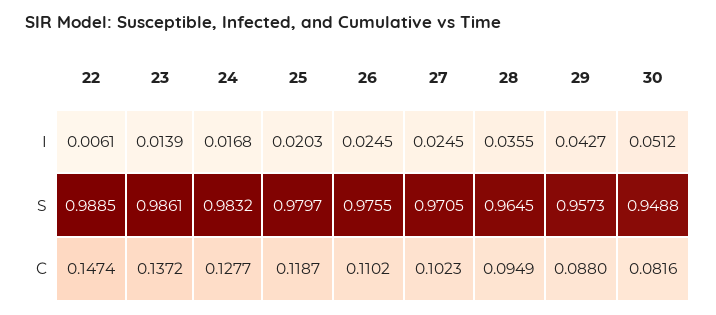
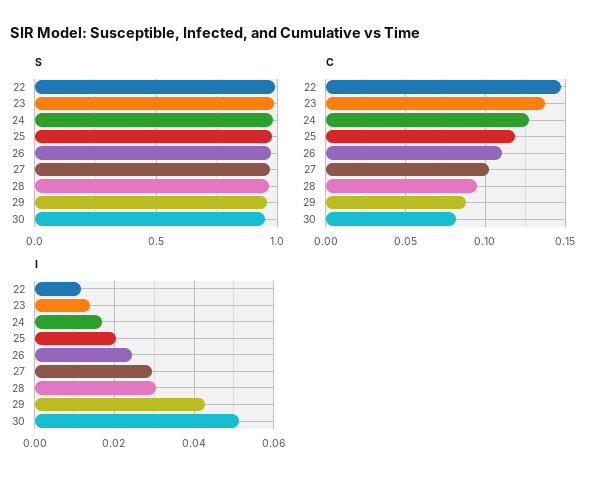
  {
    "I": {
-     "22": 0.0061,
+     "22": 0.012,
      "23": 0.0139,
      "24": 0.0168,
      "25": 0.0203,
      "26": 0.0245,
-     "27": 0.0245,
+     "27": 0.03,
-     "28": 0.0355,
+     "28": 0.03,
      "29": 0.0427,
      "30": 0.0512
    },
    "S": {
      "22": 0.9885,
      "23": 0.9861,
      "24": 0.9832,
      "25": 0.9797,
      "26": 0.9755,
      "27": 0.9705,
      "28": 0.9645,
      "29": 0.9573,
      "30": 0.9488
    },
    "C": {
      "22": 0.1474,
      "23": 0.1372,
      "24": 0.1277,
      "25": 0.1187,
      "26": 0.1102,
      "27": 0.1023,
      "28": 0.0949,
      "29": 0.088,
      "30": 0.0816
    }
  }

